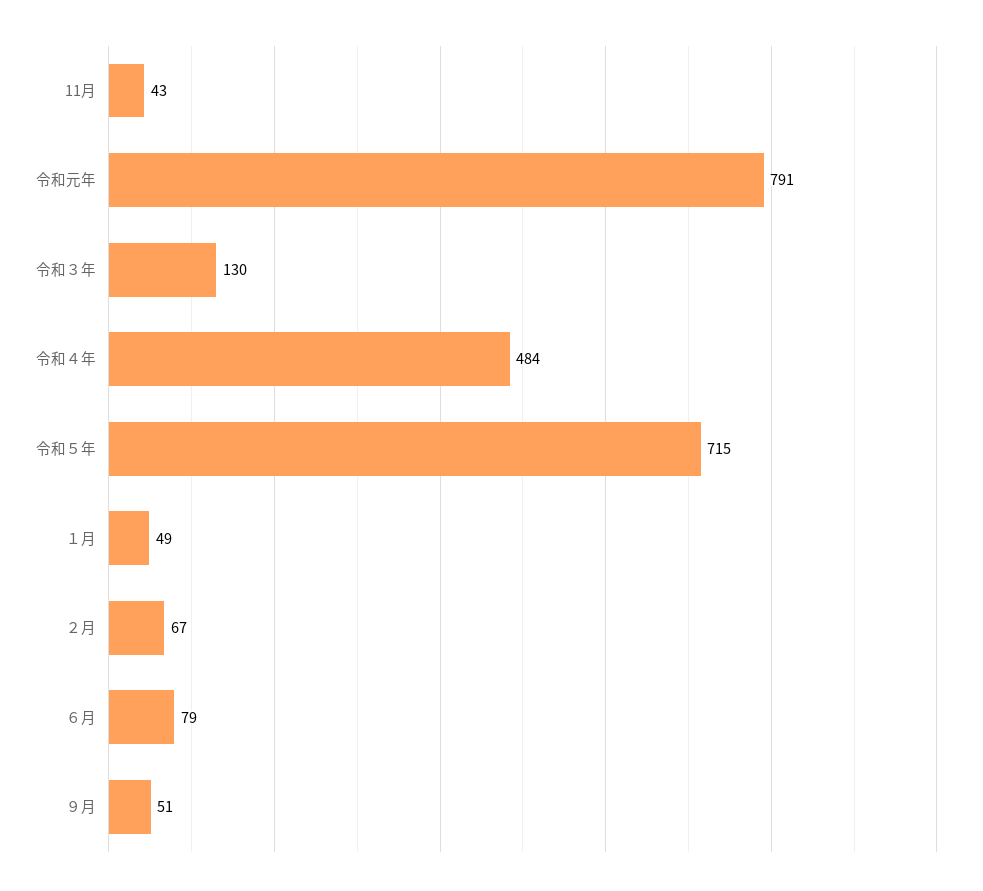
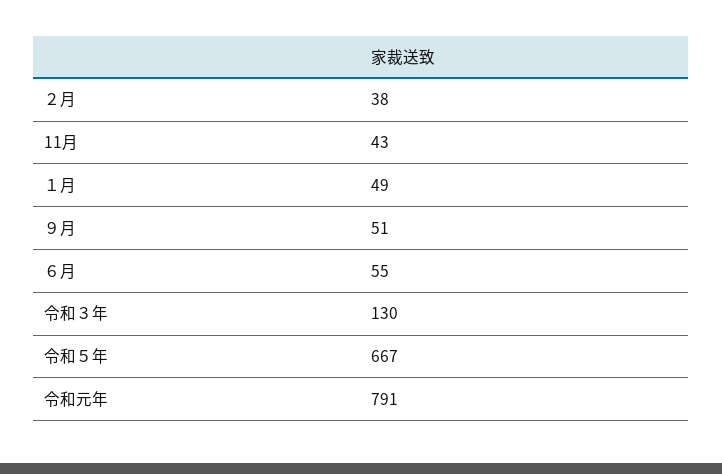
  {
    "11月": 43,
    "令和元年": 791,
    "令和３年": 130,
-   "令和４年": 484,
-   "令和５年": 715,
+   "令和５年": 667,
    "１月": 49,
-   "２月": 67,
+   "２月": 38,
-   "６月": 79,
+   "６月": 55,
    "９月": 51
  }

